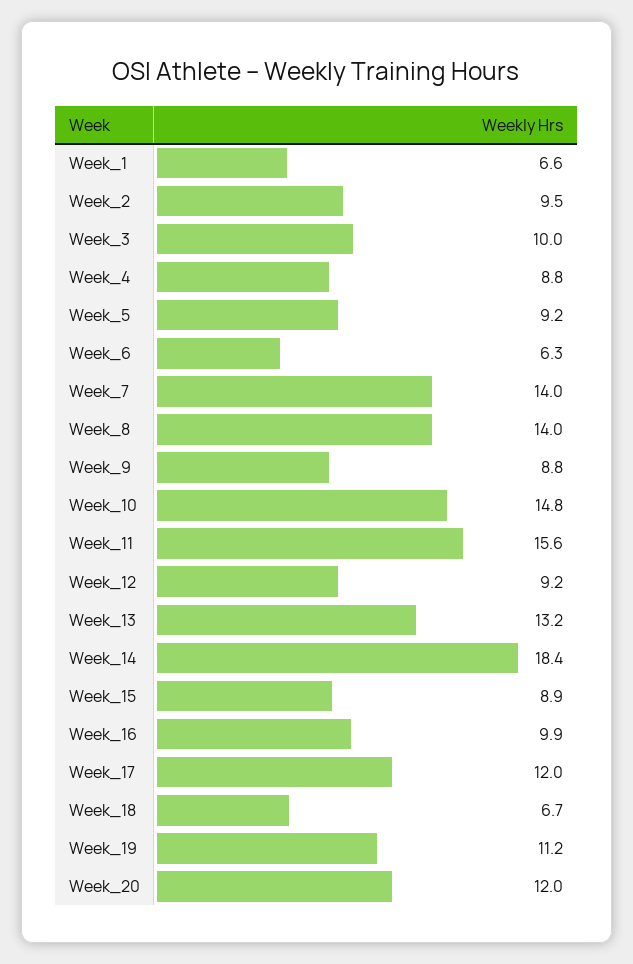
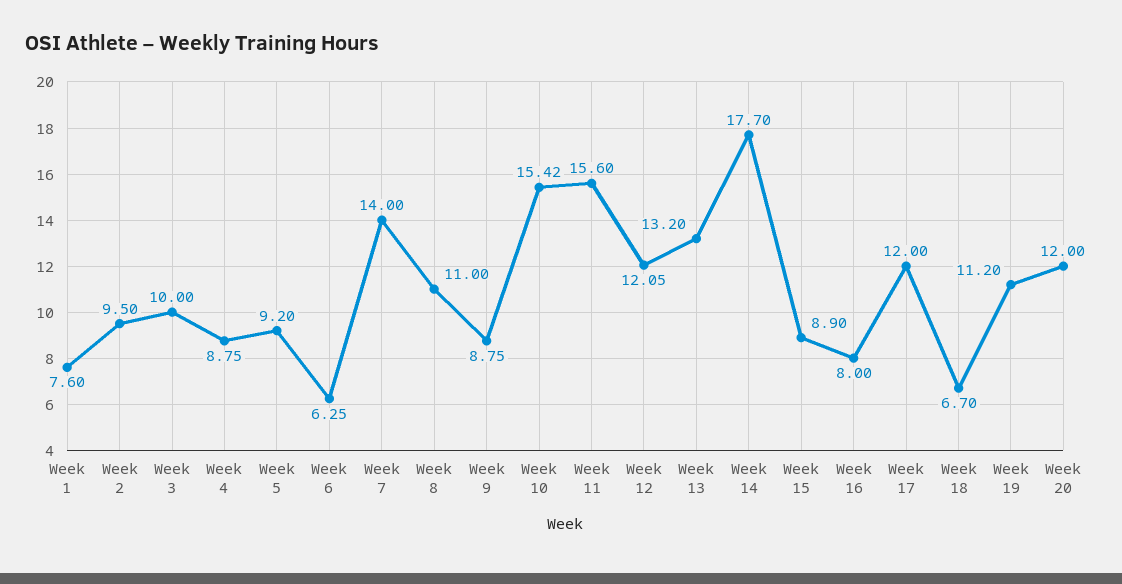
  {
-   "Week_1": 6.6,
+   "Week_1": 7.6,
    "Week_2": 9.5,
    "Week_3": 10,
    "Week_4": 8.75,
    "Week_5": 9.2,
    "Week_6": 6.25,
    "Week_7": 14,
-   "Week_8": 14,
+   "Week_8": 11,
    "Week_9": 8.75,
-   "Week_10": 14.8,
+   "Week_10": 15.42,
    "Week_11": 15.6,
-   "Week_12": 9.2,
+   "Week_12": 12.05,
    "Week_13": 13.2,
-   "Week_14": 18.4,
+   "Week_14": 17.7,
    "Week_15": 8.9,
-   "Week_16": 9.9,
+   "Week_16": 8,
    "Week_17": 12,
    "Week_18": 6.7,
    "Week_19": 11.2,
    "Week_20": 12
  }

